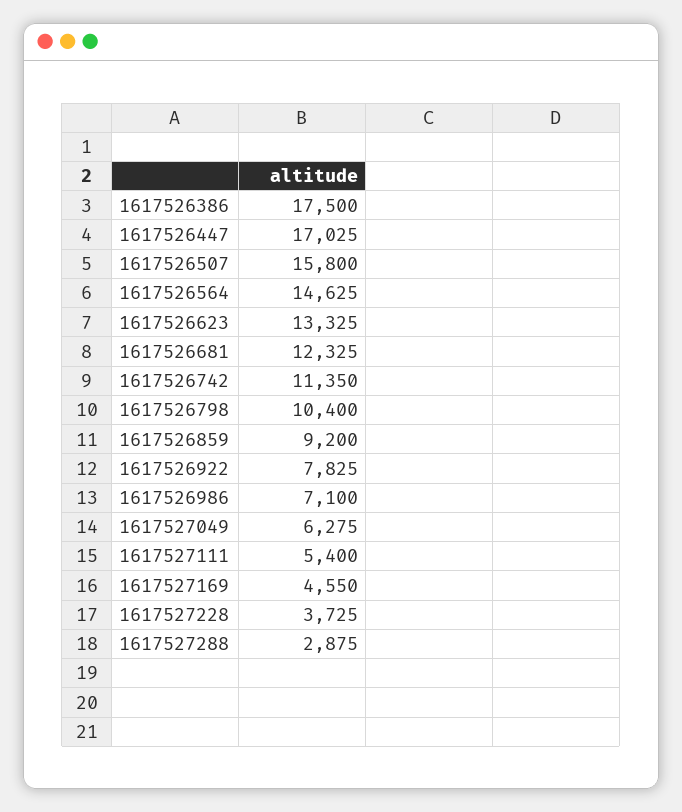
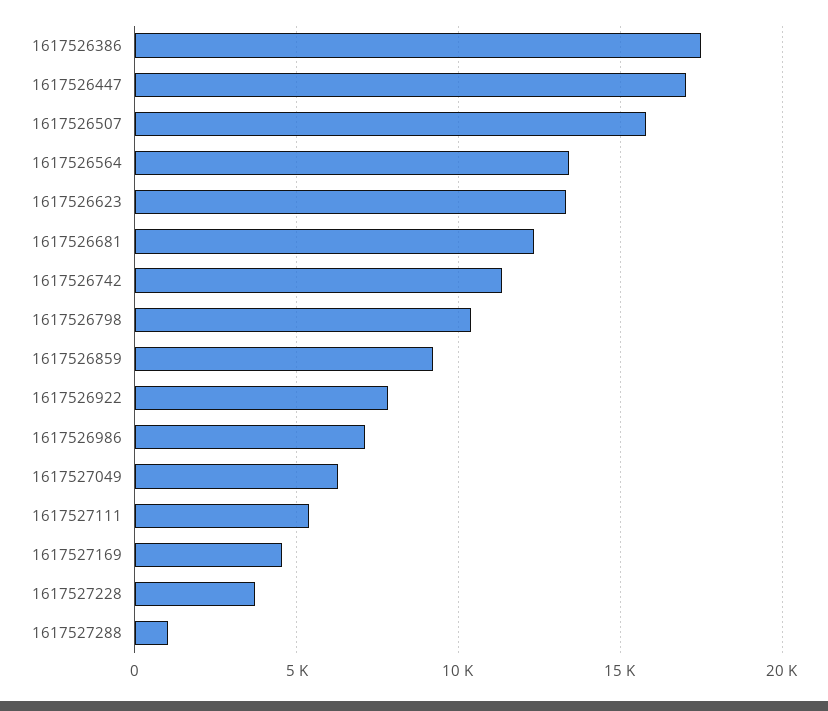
  {
    "1617526386": 17500,
    "1617526447": 17025,
    "1617526507": 15800,
-   "1617526564": 14625,
+   "1617526564": 13500,
    "1617526623": 13325,
    "1617526681": 12325,
    "1617526742": 11350,
    "1617526798": 10400,
    "1617526859": 9200,
    "1617526922": 7825,
    "1617526986": 7100,
    "1617527049": 6275,
    "1617527111": 5400,
    "1617527169": 4550,
    "1617527228": 3725,
-   "1617527288": 2875
+   "1617527288": 1000
  }

